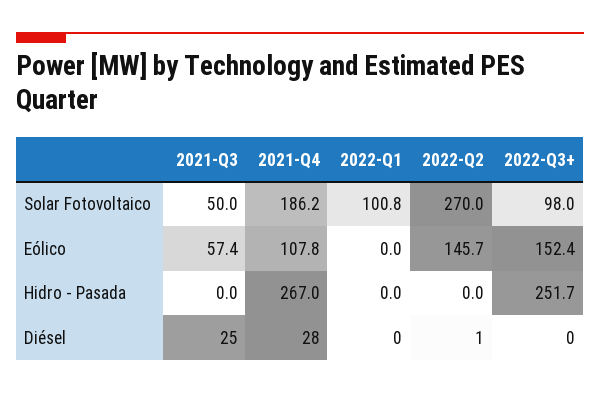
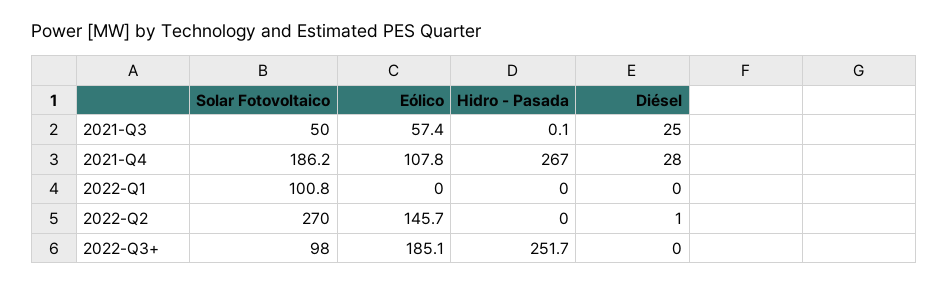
  {
    "2021-Q3": {
      "Solar Fotovoltaico": 50,
      "Eólico": 57.4,
-     "Hidro - Pasada": 0,
+     "Hidro - Pasada": 0.1,
      "Diésel": 25
    },
    "2021-Q4": {
      "Solar Fotovoltaico": 186.2,
      "Eólico": 107.8,
      "Hidro - Pasada": 267,
      "Diésel": 28
    },
    "2022-Q1": {
      "Solar Fotovoltaico": 100.8,
      "Eólico": 0,
      "Hidro - Pasada": 0,
      "Diésel": 0
    },
    "2022-Q2": {
      "Solar Fotovoltaico": 270,
      "Eólico": 145.7,
      "Hidro - Pasada": 0,
      "Diésel": 1
    },
    "2022-Q3+": {
      "Solar Fotovoltaico": 98,
-     "Eólico": 152.4,
+     "Eólico": 185.1,
      "Hidro - Pasada": 251.7,
      "Diésel": 0
    }
  }

